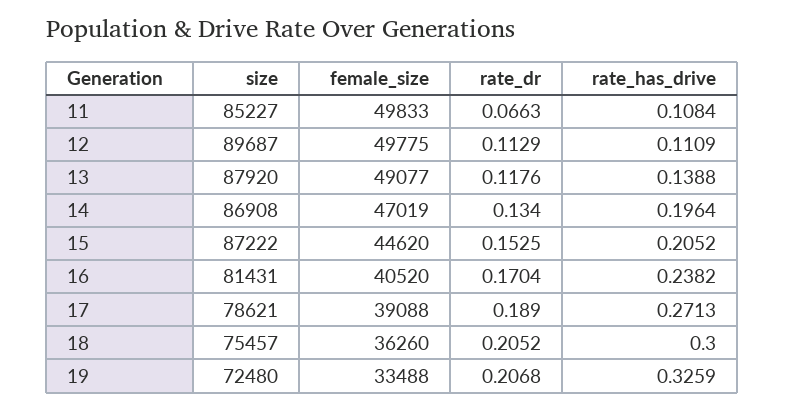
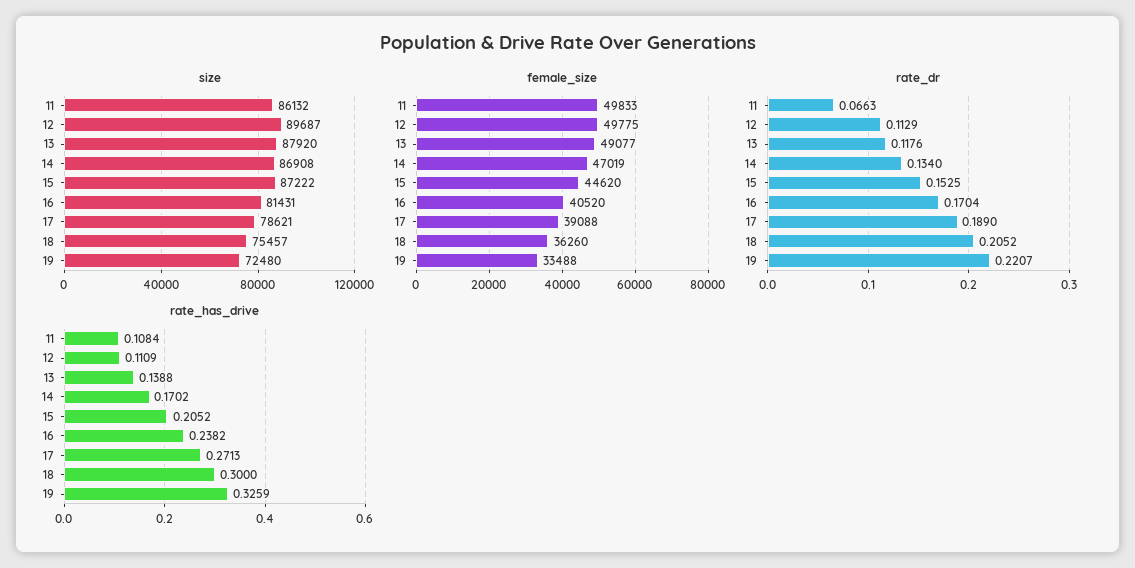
  {
    "size": {
-     "11": 85227,
+     "11": 86132,
      "12": 89687,
      "13": 87920,
      "14": 86908,
      "15": 87222,
      "16": 81431,
      "17": 78621,
      "18": 75457,
      "19": 72480
    },
    "female_size": {
      "11": 49833,
      "12": 49775,
      "13": 49077,
      "14": 47019,
      "15": 44620,
      "16": 40520,
      "17": 39088,
      "18": 36260,
      "19": 33488
    },
    "rate_dr": {
      "11": 0.0663,
      "12": 0.1129,
      "13": 0.1176,
      "14": 0.134,
      "15": 0.1525,
      "16": 0.1704,
      "17": 0.189,
      "18": 0.2052,
-     "19": 0.2068
+     "19": 0.2207
    },
    "rate_has_drive": {
      "11": 0.1084,
      "12": 0.1109,
      "13": 0.1388,
-     "14": 0.1964,
+     "14": 0.1702,
      "15": 0.2052,
      "16": 0.2382,
      "17": 0.2713,
      "18": 0.3,
      "19": 0.3259
    }
  }

